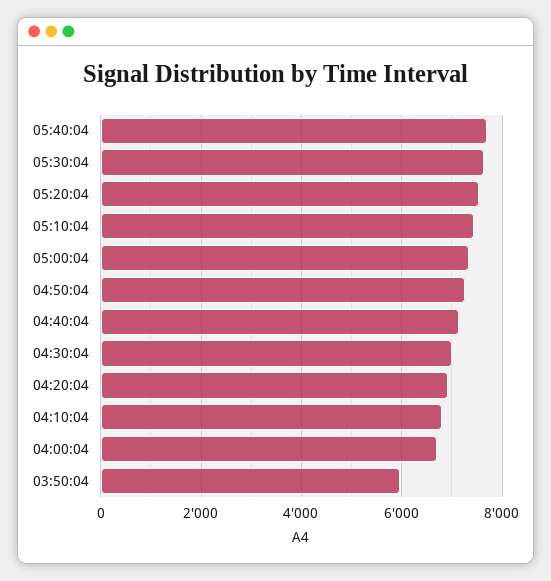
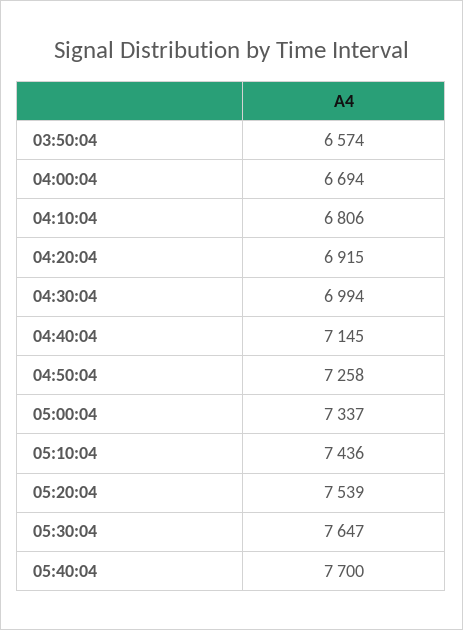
  {
    "05:40:04": 7700,
    "05:30:04": 7647,
    "05:20:04": 7539,
    "05:10:04": 7436,
    "05:00:04": 7337,
    "04:50:04": 7258,
    "04:40:04": 7145,
    "04:30:04": 6994,
    "04:20:04": 6915,
    "04:10:04": 6806,
    "04:00:04": 6694,
-   "03:50:04": 6000
+   "03:50:04": 6574
  }

